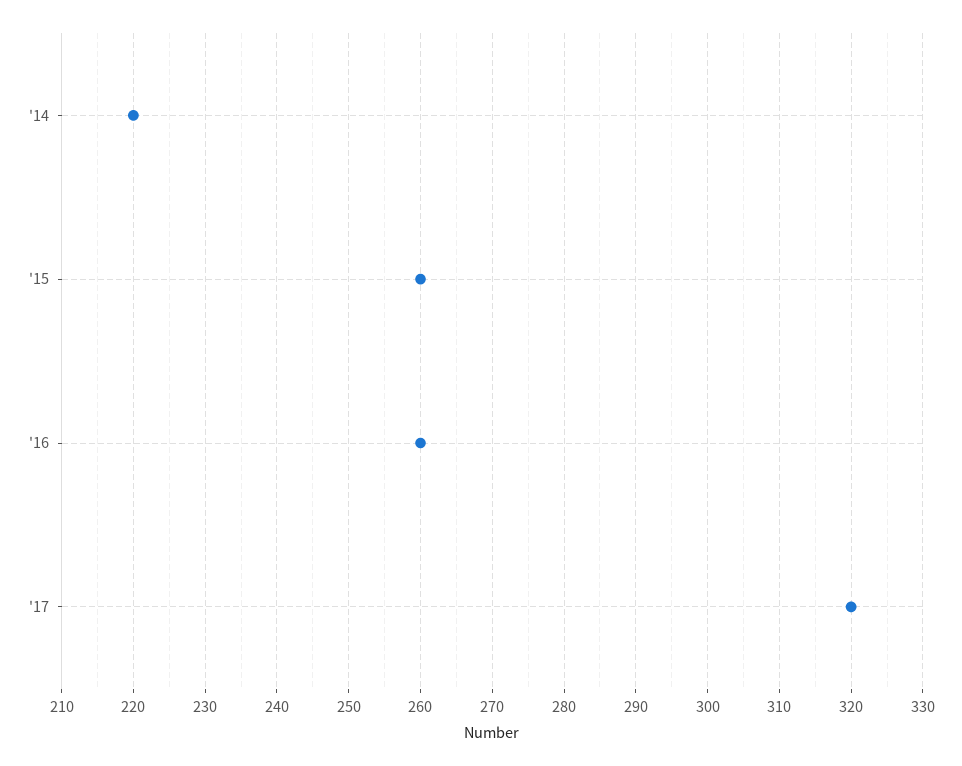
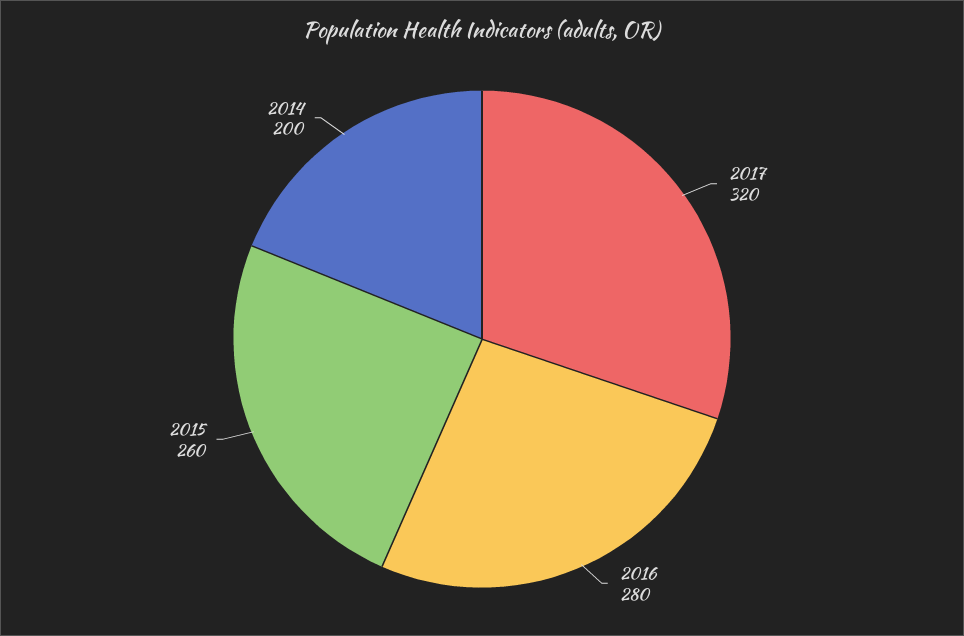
  {
-   "'14": 220,
+   "'14": 200,
    "'15": 260,
-   "'16": 260,
+   "'16": 280,
    "'17": 320
  }

